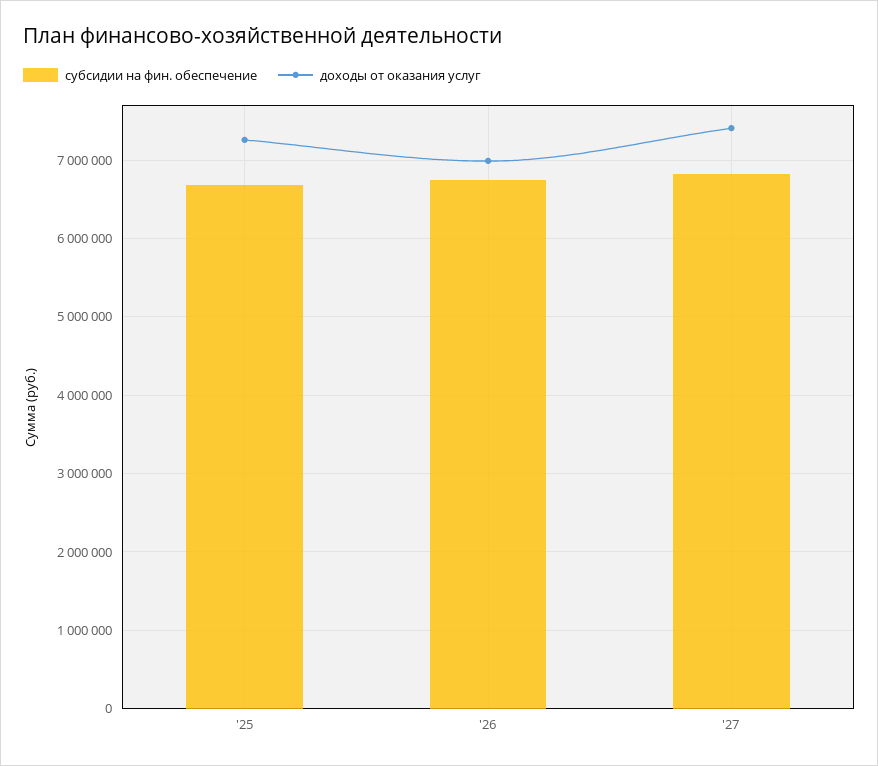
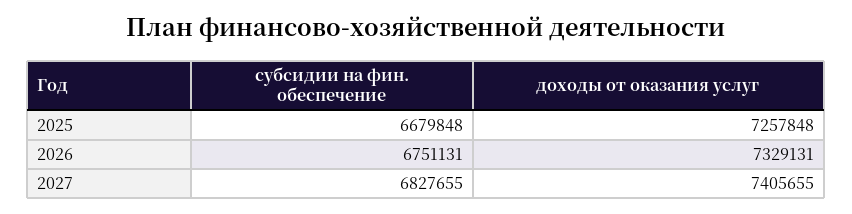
  {
    "субсидии на фин. обеспечение": {
      "'25": 6679848,
      "'26": 6751131,
      "'27": 6827655
    },
    "доходы от оказания услуг": {
      "'25": 7257848,
-     "'26": 7000000,
+     "'26": 7329131,
      "'27": 7405655
    }
  }

